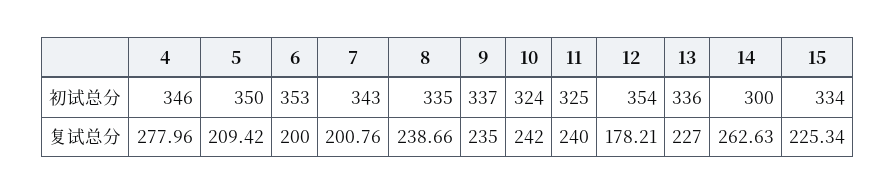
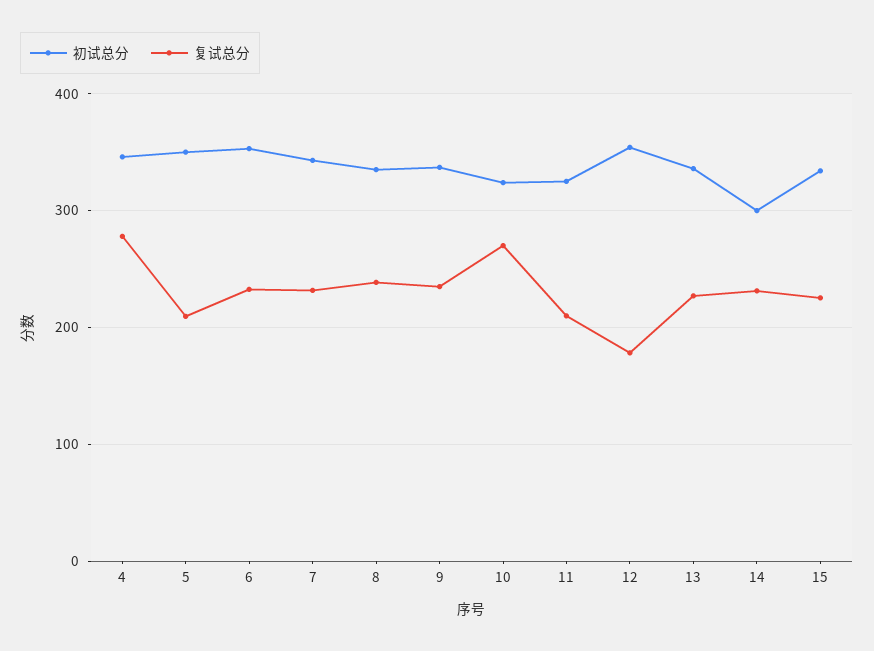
  {
    "初试总分": {
      "4": 346,
      "5": 350,
      "6": 353,
      "7": 343,
      "8": 335,
      "9": 337,
      "10": 324,
      "11": 325,
      "12": 354,
      "13": 336,
      "14": 300,
      "15": 334
    },
    "复试总分": {
      "4": 277.96,
      "5": 209.42,
-     "6": 200,
+     "6": 230,
-     "7": 200.76,
+     "7": 230,
      "8": 238.66,
      "9": 235,
-     "10": 242,
+     "10": 270,
-     "11": 240,
+     "11": 210,
      "12": 178.21,
      "13": 227,
-     "14": 262.63,
+     "14": 230,
      "15": 225.34
    }
  }

